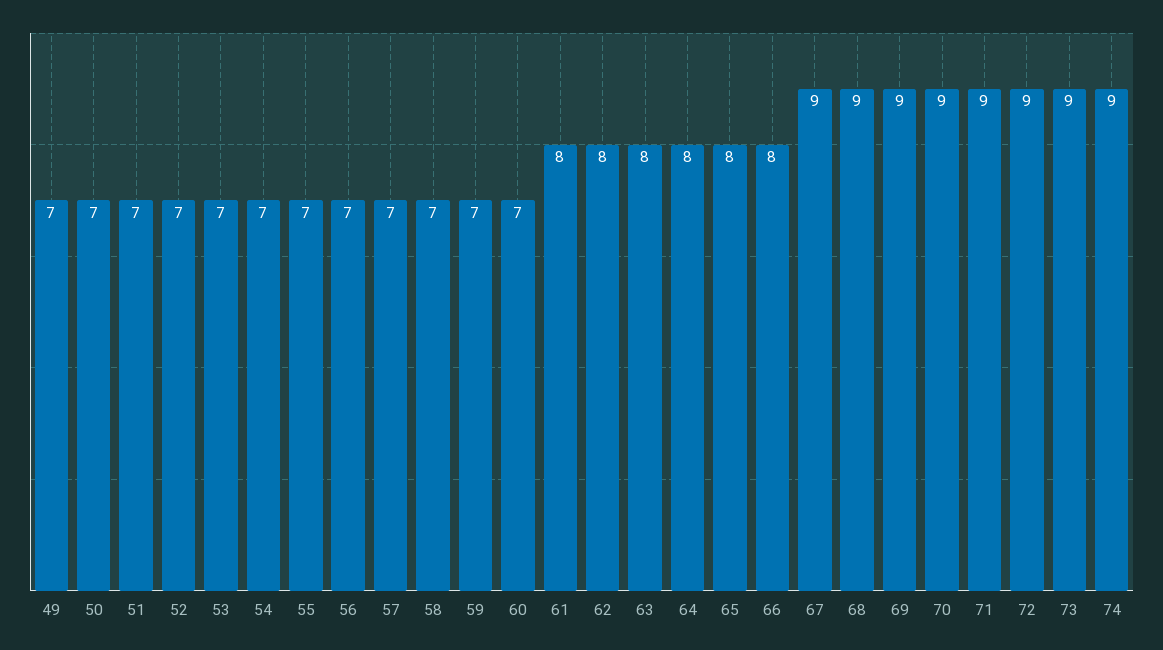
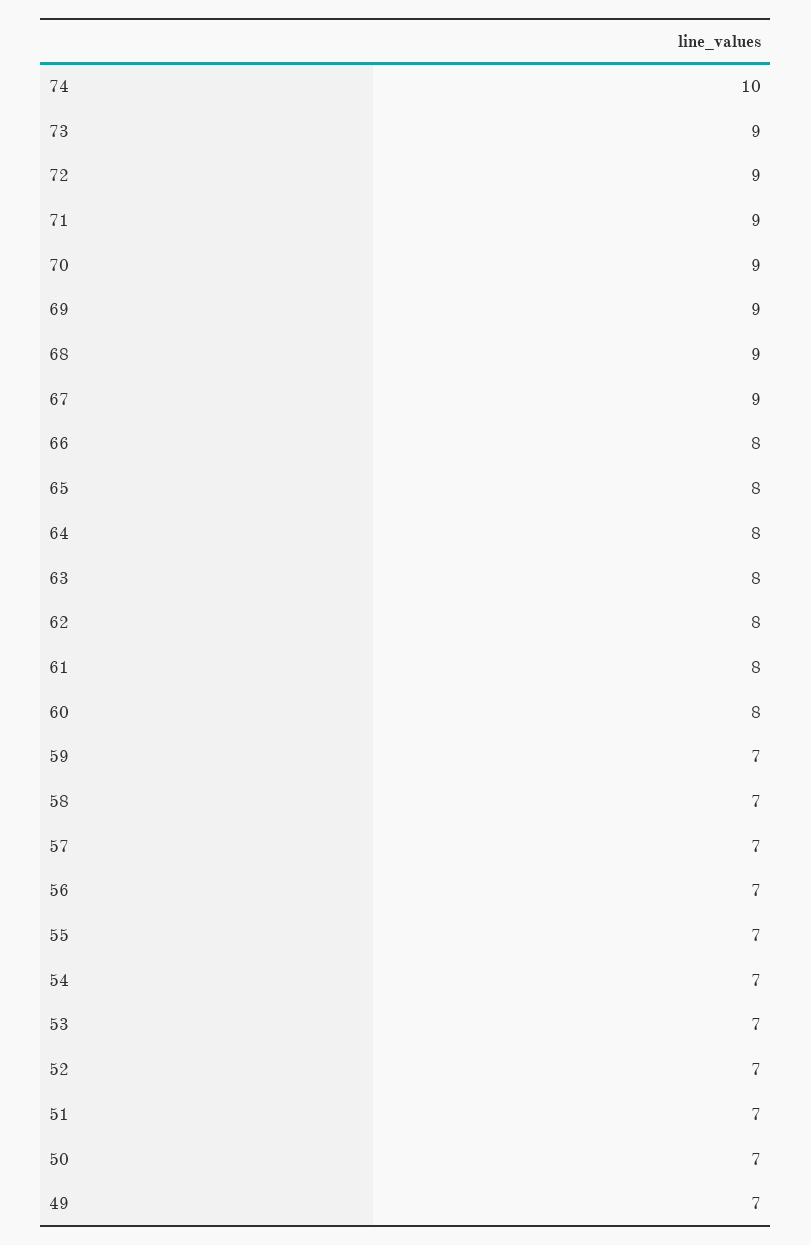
  {
    "49": 7,
    "50": 7,
    "51": 7,
    "52": 7,
    "53": 7,
    "54": 7,
    "55": 7,
    "56": 7,
    "57": 7,
    "58": 7,
    "59": 7,
-   "60": 7,
+   "60": 8,
    "61": 8,
    "62": 8,
    "63": 8,
    "64": 8,
    "65": 8,
    "66": 8,
    "67": 9,
    "68": 9,
    "69": 9,
    "70": 9,
    "71": 9,
    "72": 9,
    "73": 9,
-   "74": 9
+   "74": 10
  }

